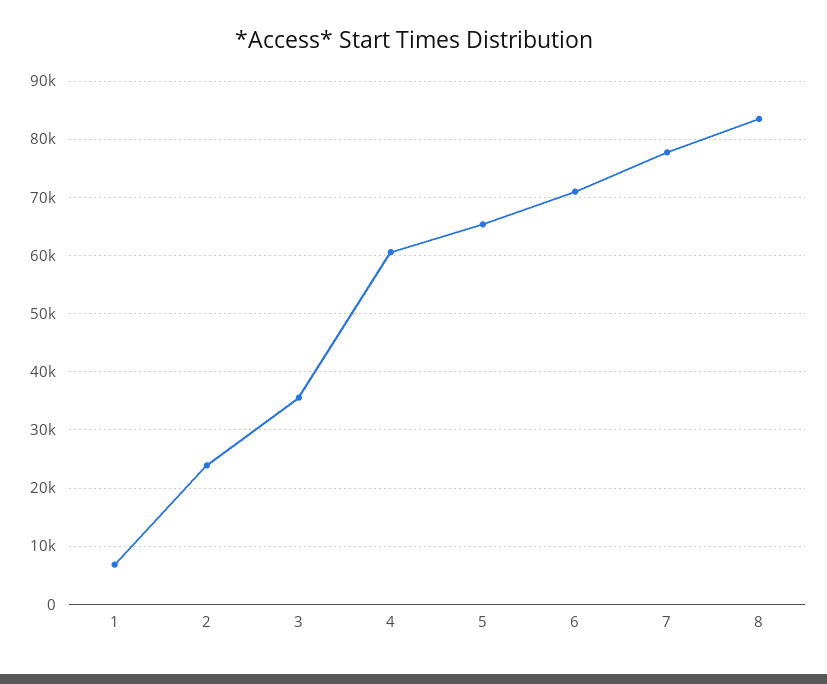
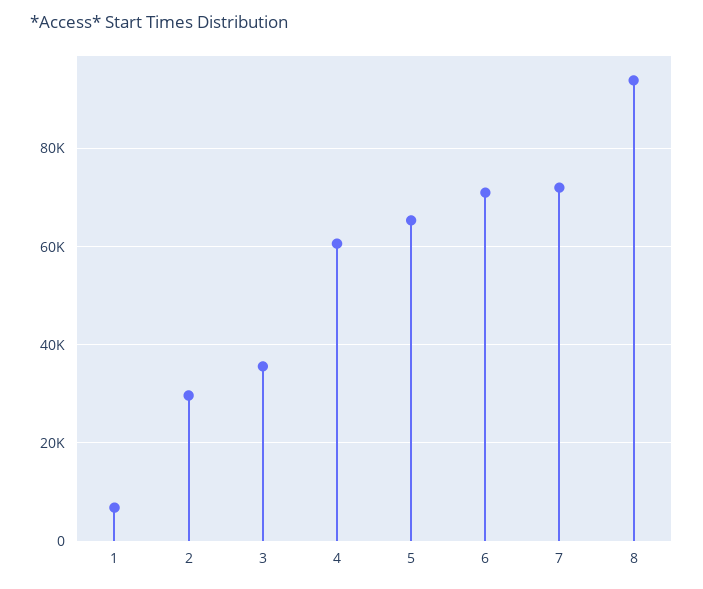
  {
    "1": 6000,
-   "2": 24000,
+   "2": 30000,
    "3": 36000,
    "4": 60000,
    "5": 66000,
    "6": 70000,
-   "7": 78000,
+   "7": 72000,
-   "8": 84000
+   "8": 94000
  }

